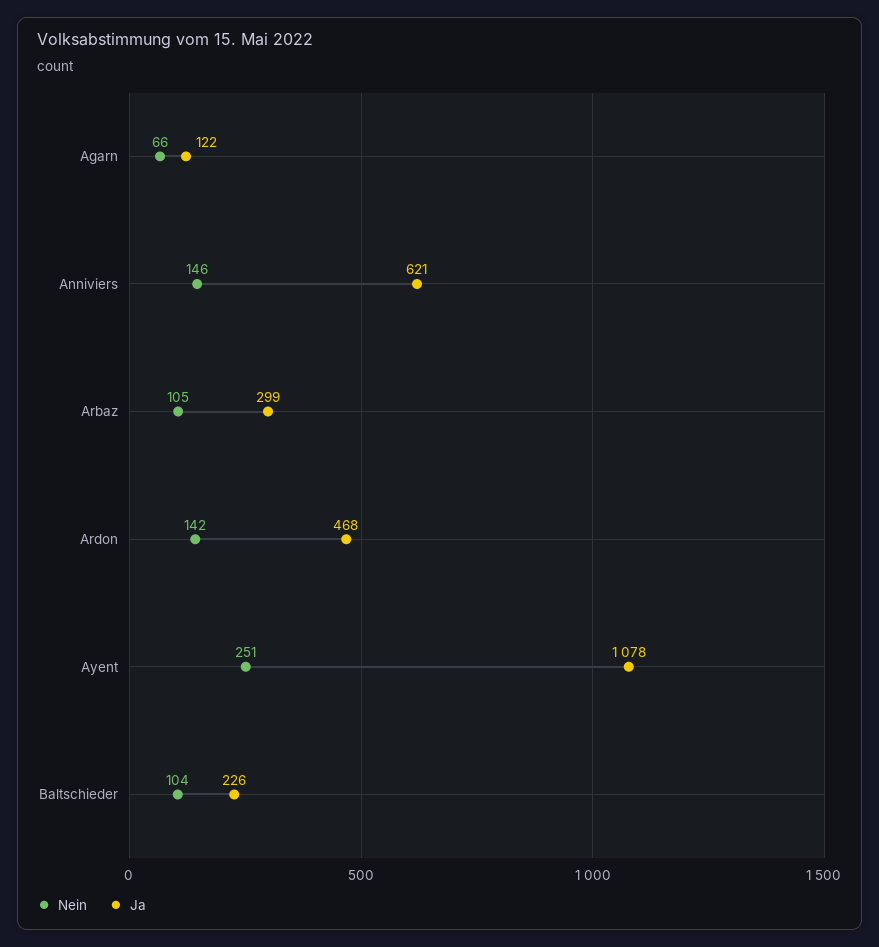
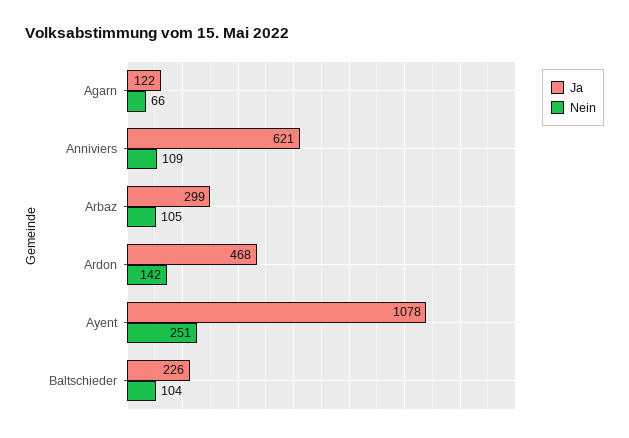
  {
    "Nein": {
      "Agarn": 66,
-     "Anniviers": 146,
+     "Anniviers": 109,
      "Arbaz": 105,
      "Ardon": 142,
      "Ayent": 251,
      "Baltschieder": 104
    },
    "Ja": {
      "Agarn": 122,
      "Anniviers": 621,
      "Arbaz": 299,
      "Ardon": 468,
      "Ayent": 1078,
      "Baltschieder": 226
    }
  }

